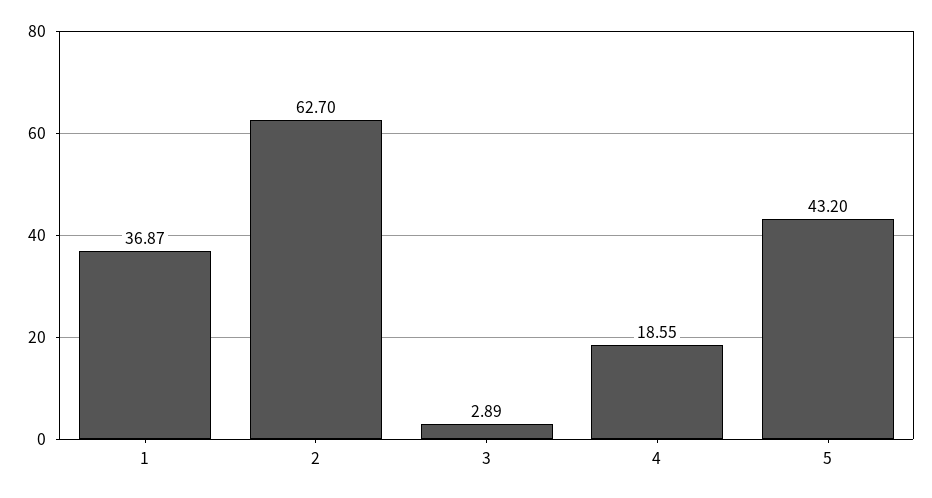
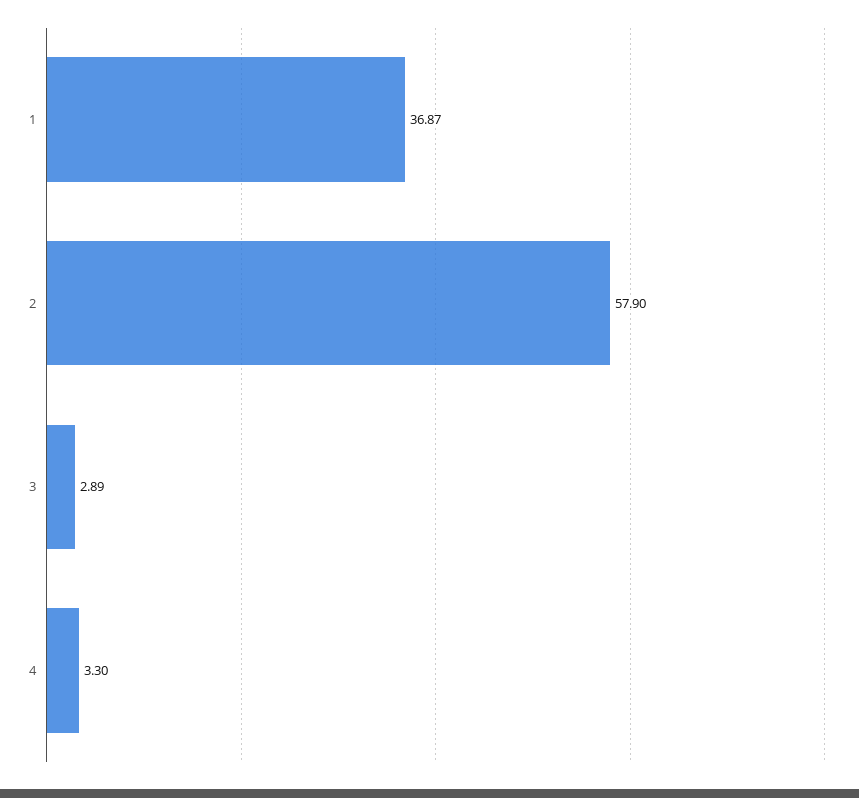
  {
    "1": 36.87,
-   "2": 62.7,
+   "2": 57.9,
    "3": 2.89,
-   "4": 18.55,
+   "4": 3.3
-   "5": 43.2
  }

